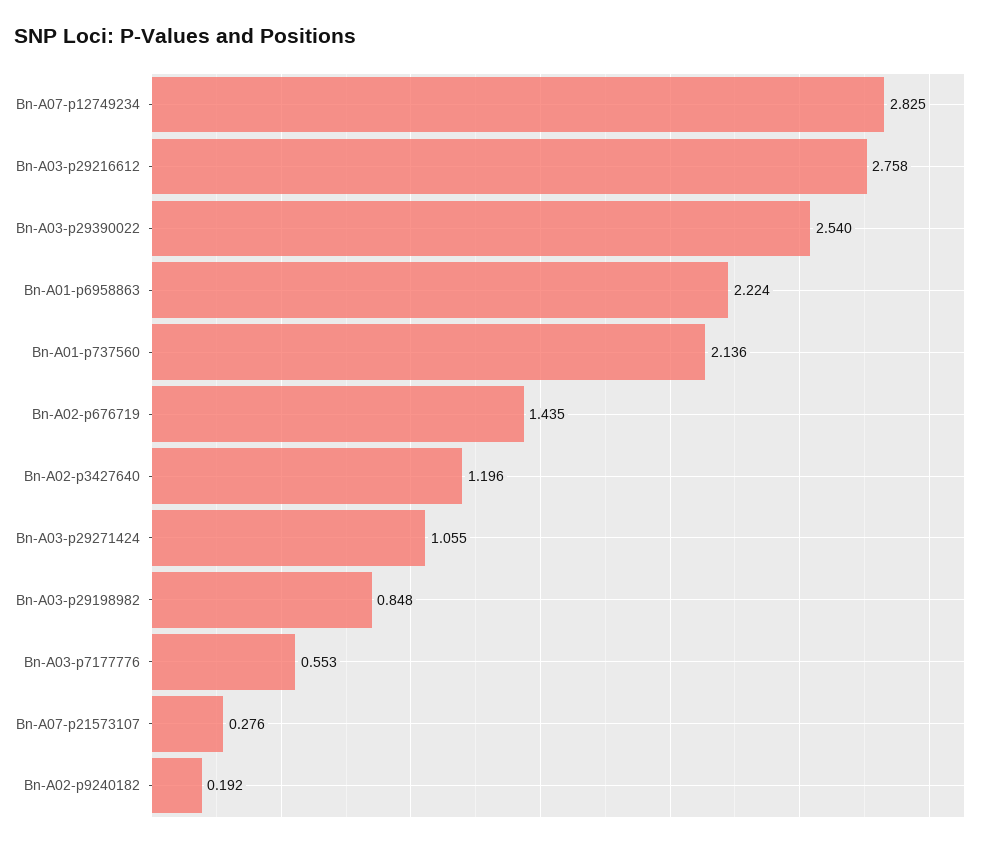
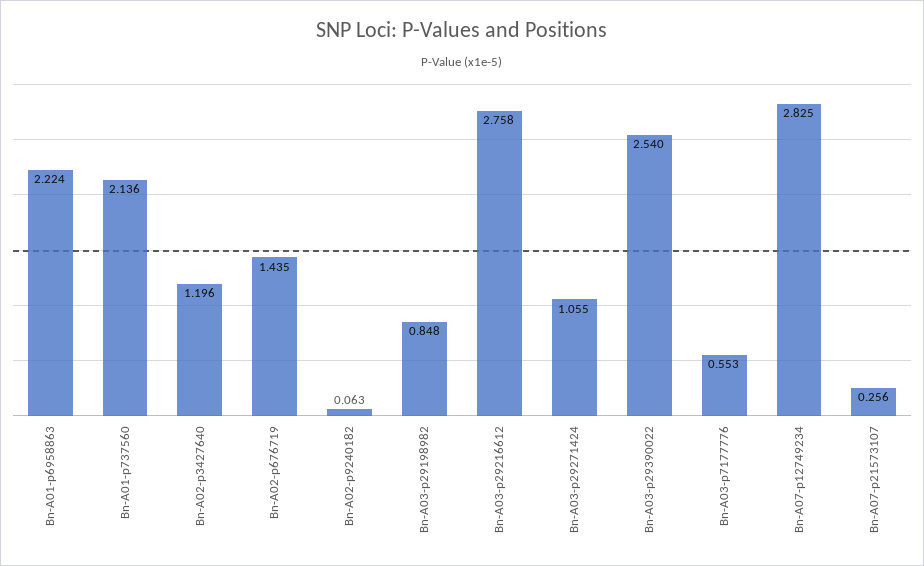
  {
    "Bn-A07-p12749234": 2.825,
    "Bn-A03-p29216612": 2.758,
    "Bn-A03-p29390022": 2.54,
    "Bn-A01-p6958863": 2.224,
    "Bn-A01-p737560": 2.136,
    "Bn-A02-p676719": 1.435,
    "Bn-A02-p3427640": 1.196,
    "Bn-A03-p29271424": 1.055,
    "Bn-A03-p29198982": 0.848,
    "Bn-A03-p7177776": 0.553,
-   "Bn-A07-p21573107": 0.276,
+   "Bn-A07-p21573107": 0.256,
-   "Bn-A02-p9240182": 0.192
+   "Bn-A02-p9240182": 0.063
  }

